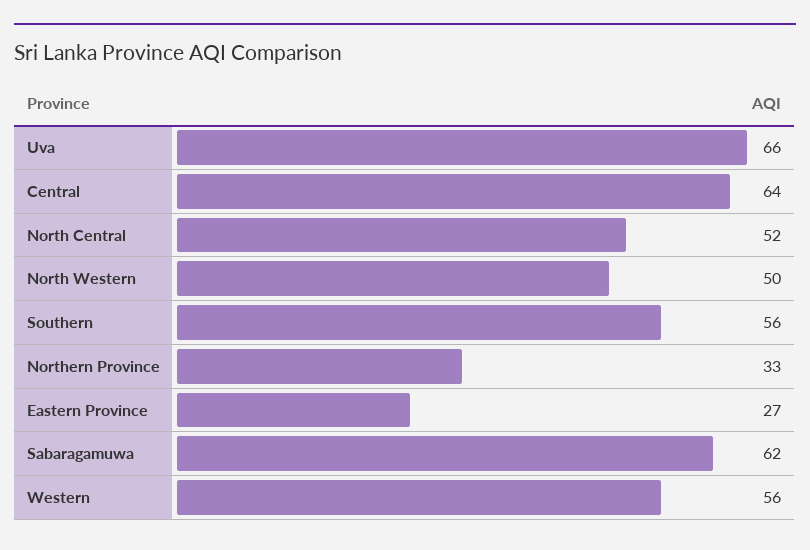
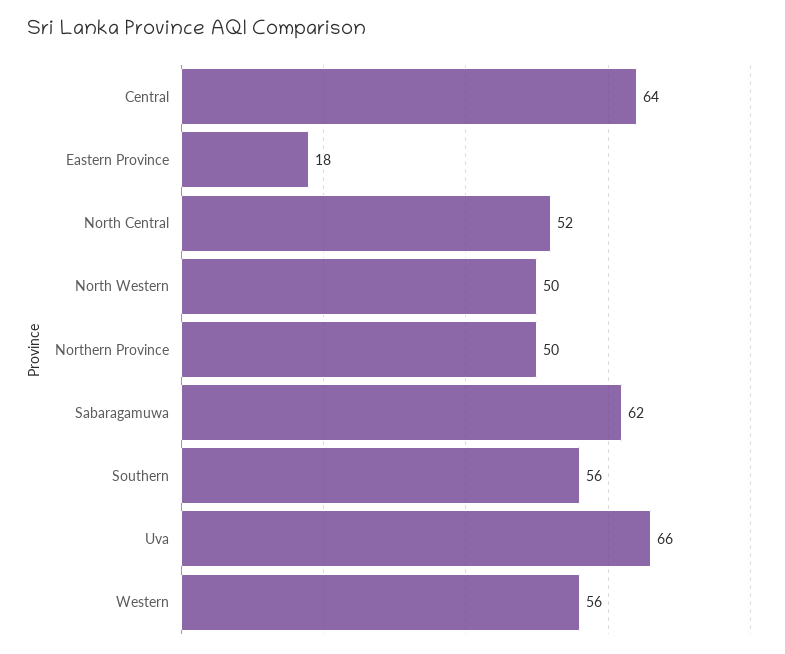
  {
    "Uva": 66,
    "Central": 64,
    "North Central": 52,
    "North Western": 50,
    "Southern": 56,
-   "Northern Province": 33,
+   "Northern Province": 50,
-   "Eastern Province": 27,
+   "Eastern Province": 18,
    "Sabaragamuwa": 62,
    "Western": 56
  }

